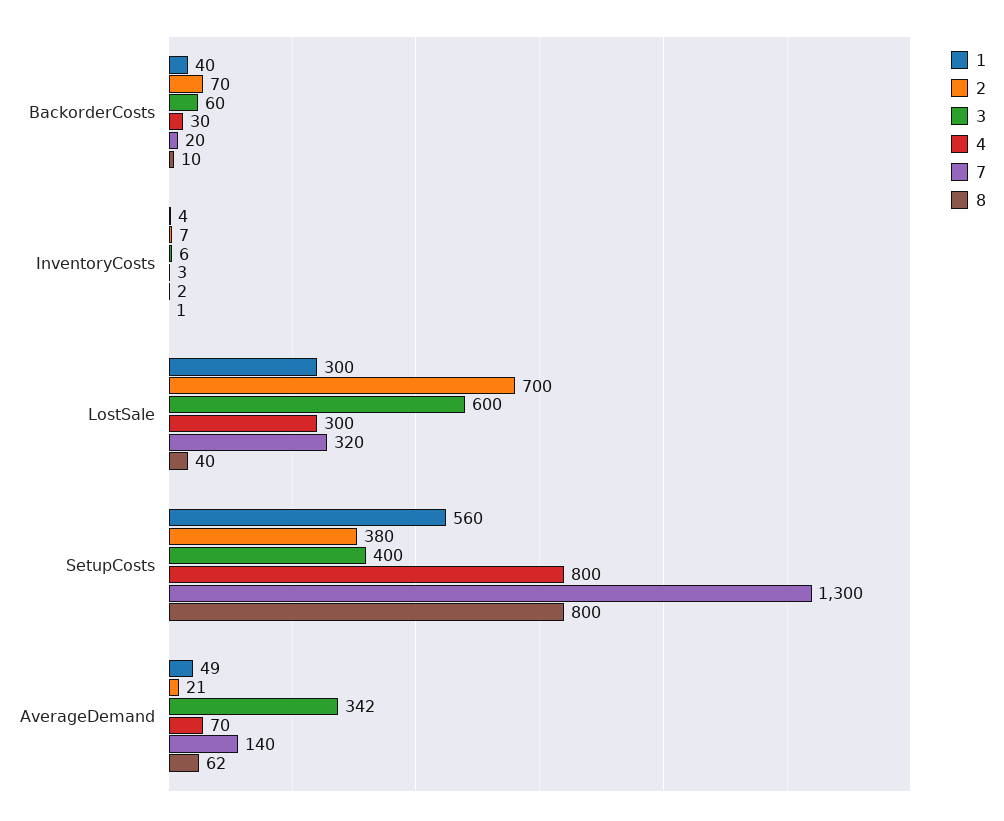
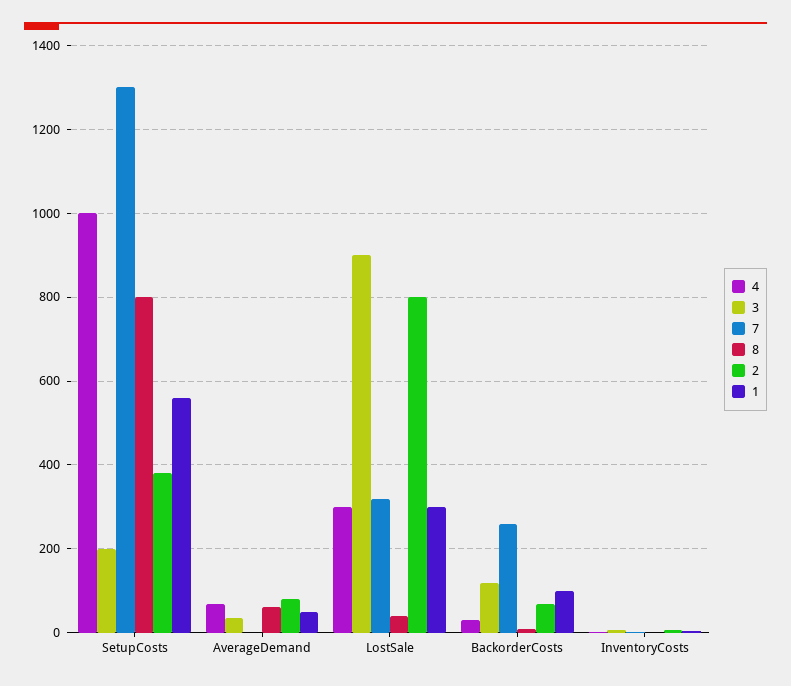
  {
    "1": {
-     "BackorderCosts": 40,
+     "BackorderCosts": 100,
      "InventoryCosts": 4,
      "LostSale": 300,
      "SetupCosts": 560,
      "AverageDemand": 49
    },
    "2": {
      "BackorderCosts": 70,
      "InventoryCosts": 7,
-     "LostSale": 700,
+     "LostSale": 800,
      "SetupCosts": 380,
-     "AverageDemand": 21
+     "AverageDemand": 80
    },
    "3": {
-     "BackorderCosts": 60,
+     "BackorderCosts": 120,
      "InventoryCosts": 6,
-     "LostSale": 600,
+     "LostSale": 900,
-     "SetupCosts": 400,
+     "SetupCosts": 200,
-     "AverageDemand": 342
+     "AverageDemand": 40
    },
    "4": {
      "BackorderCosts": 30,
      "InventoryCosts": 3,
      "LostSale": 300,
-     "SetupCosts": 800,
+     "SetupCosts": 1000,
      "AverageDemand": 70
    },
    "7": {
-     "BackorderCosts": 20,
+     "BackorderCosts": 260,
      "InventoryCosts": 2,
      "LostSale": 320,
      "SetupCosts": 1300,
-     "AverageDemand": 140
+     "AverageDemand": 0
    },
    "8": {
      "BackorderCosts": 10,
      "InventoryCosts": 1,
      "LostSale": 40,
      "SetupCosts": 800,
      "AverageDemand": 62
    }
  }

